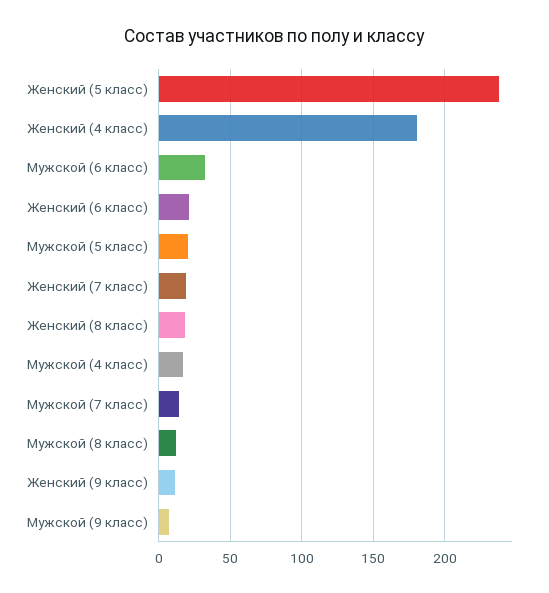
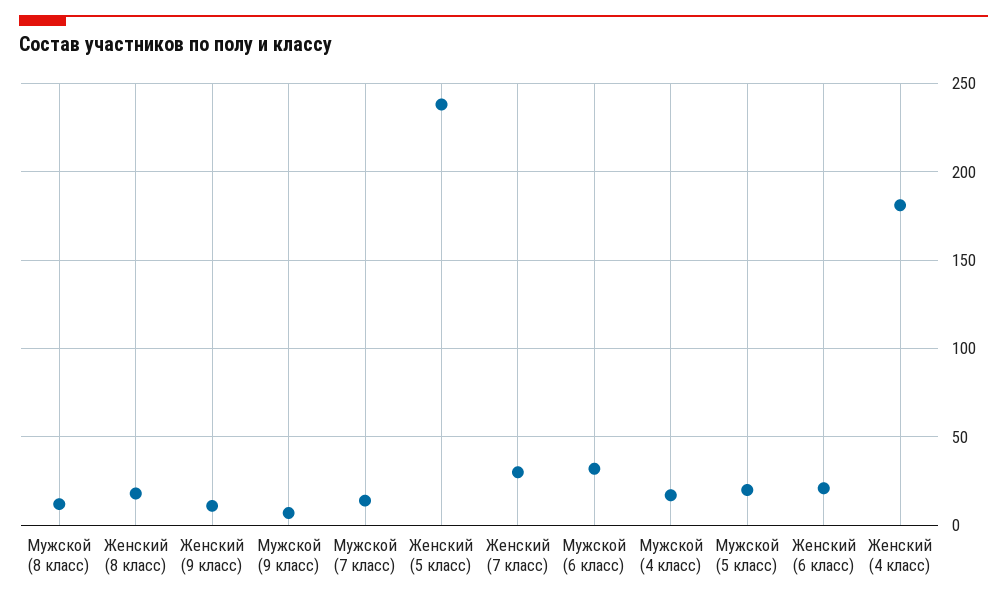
  {
    "Женский (5 класс)": 240,
    "Женский (4 класс)": 180,
    "Мужской (6 класс)": 30,
    "Женский (6 класс)": 20,
    "Мужской (5 класс)": 20,
-   "Женский (7 класс)": 20,
+   "Женский (7 класс)": 30,
    "Женский (8 класс)": 20,
    "Мужской (4 класс)": 15,
    "Мужской (7 класс)": 15,
    "Мужской (8 класс)": 10,
    "Женский (9 класс)": 10,
    "Мужской (9 класс)": 5
  }

